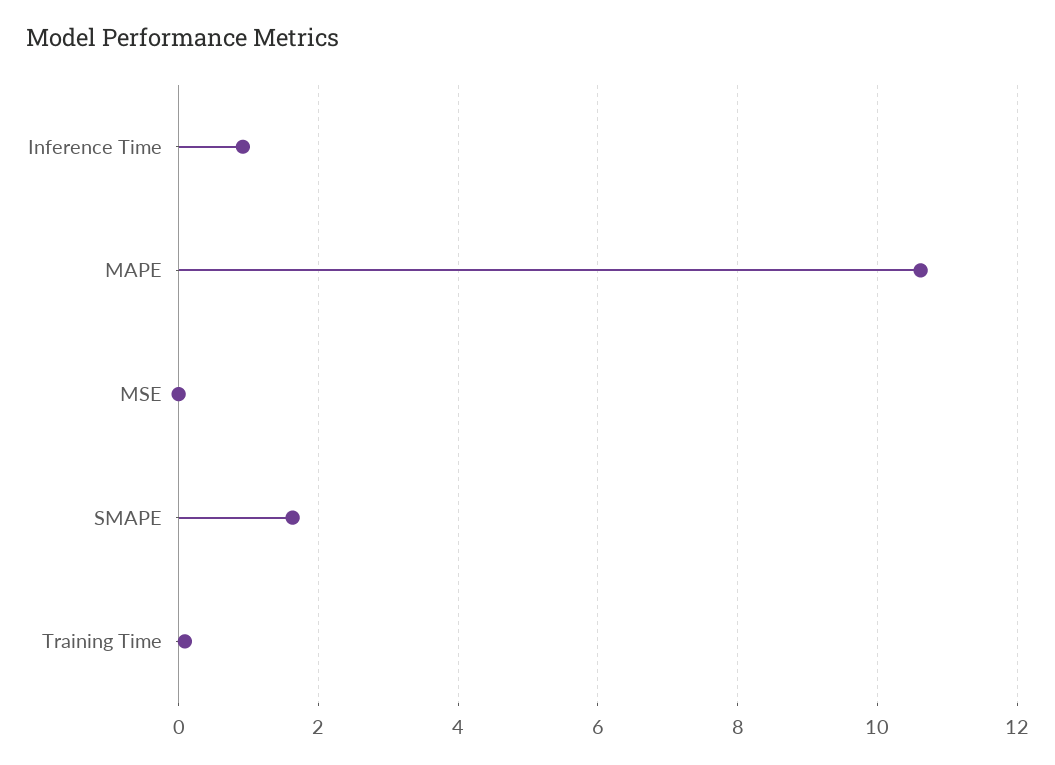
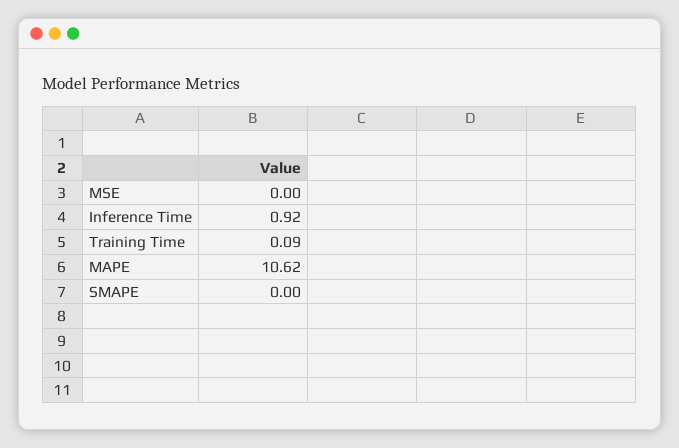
  {
    "Inference Time": 0.92,
    "MAPE": 10.62,
    "MSE": 0,
-   "SMAPE": 1.6,
+   "SMAPE": 0,
    "Training Time": 0.09
  }

